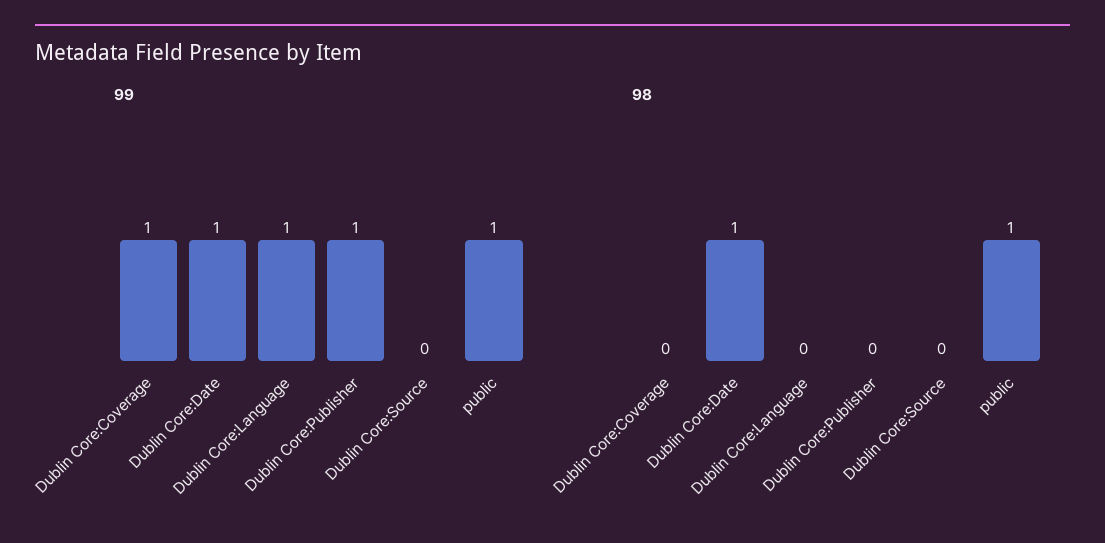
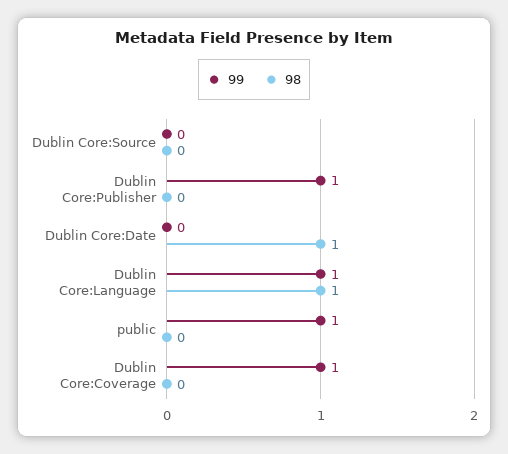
  {
    "99": {
      "Dublin Core:Coverage": 1,
-     "Dublin Core:Date": 1,
+     "Dublin Core:Date": 0,
      "Dublin Core:Language": 1,
      "Dublin Core:Publisher": 1,
      "Dublin Core:Source": 0,
      "public": 1
    },
    "98": {
      "Dublin Core:Coverage": 0,
      "Dublin Core:Date": 1,
-     "Dublin Core:Language": 0,
+     "Dublin Core:Language": 1,
      "Dublin Core:Publisher": 0,
      "Dublin Core:Source": 0,
-     "public": 1
+     "public": 0
    }
  }

